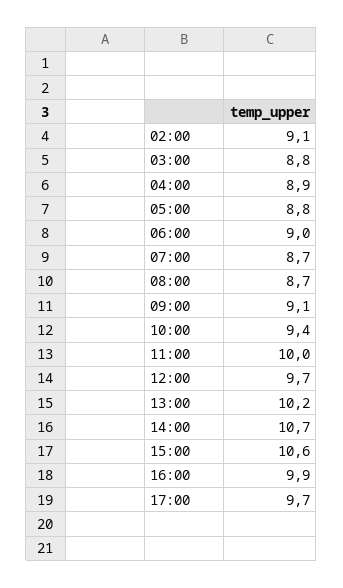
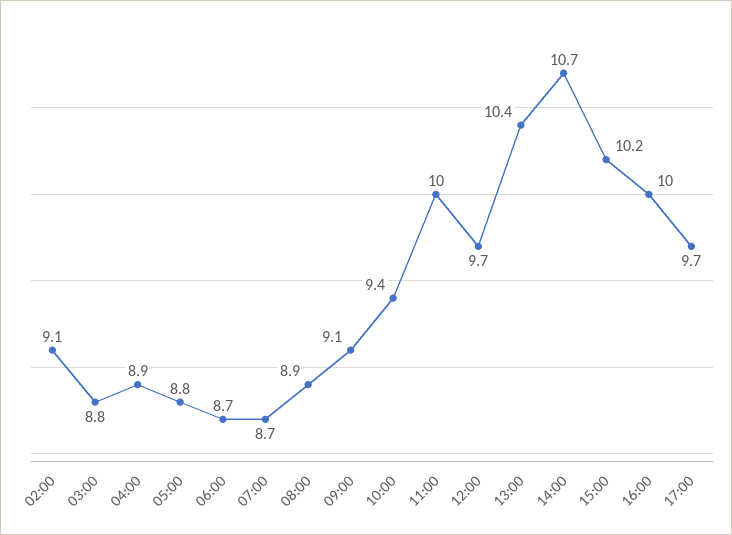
  {
    "02:00": 9.1,
    "03:00": 8.8,
    "04:00": 8.9,
    "05:00": 8.8,
-   "06:00": 9,
+   "06:00": 8.7,
    "07:00": 8.7,
-   "08:00": 8.7,
+   "08:00": 8.9,
    "09:00": 9.1,
    "10:00": 9.4,
    "11:00": 10,
    "12:00": 9.7,
-   "13:00": 10.2,
+   "13:00": 10.4,
    "14:00": 10.7,
-   "15:00": 10.6,
+   "15:00": 10.2,
-   "16:00": 9.9,
+   "16:00": 10,
    "17:00": 9.7
  }

